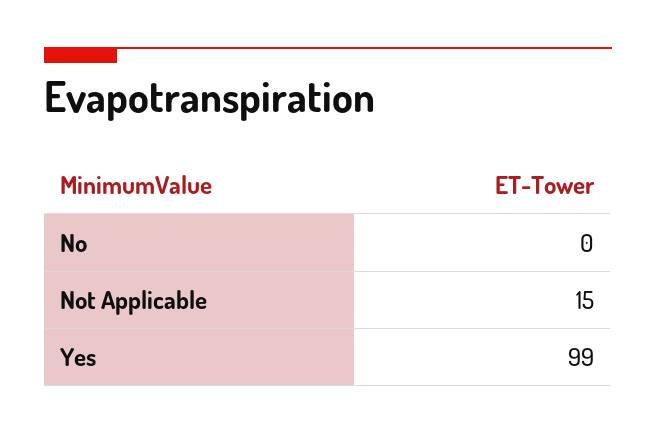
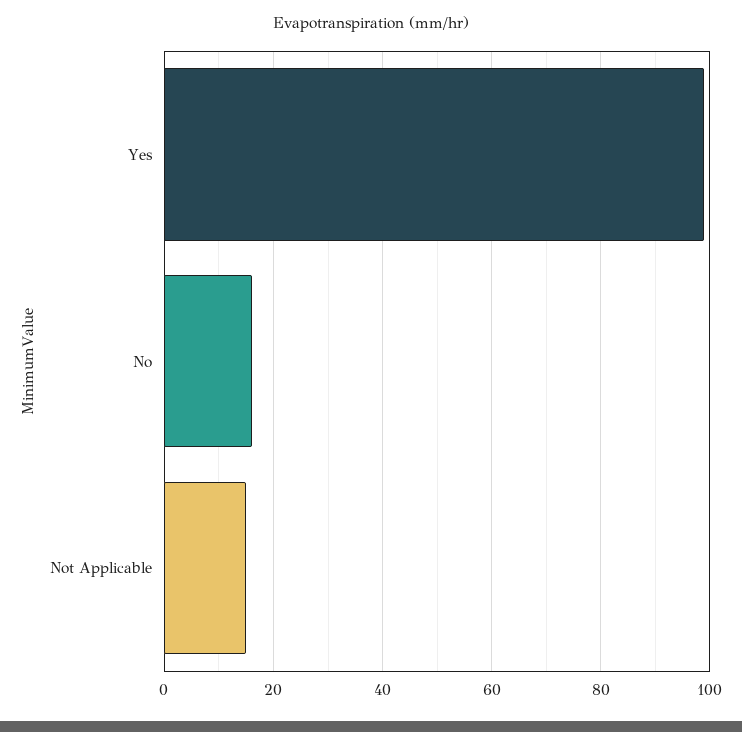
  {
-   "No": 0,
+   "No": 15,
    "Not Applicable": 15,
    "Yes": 99
  }

